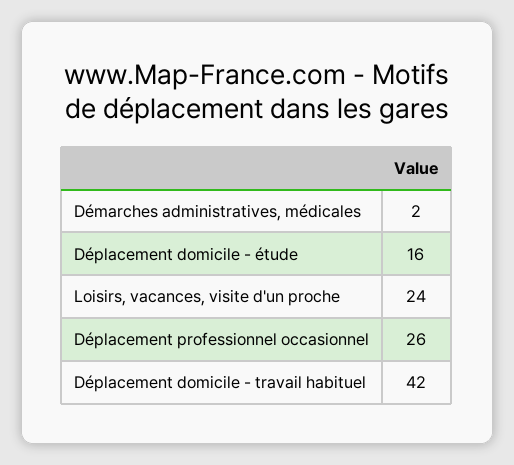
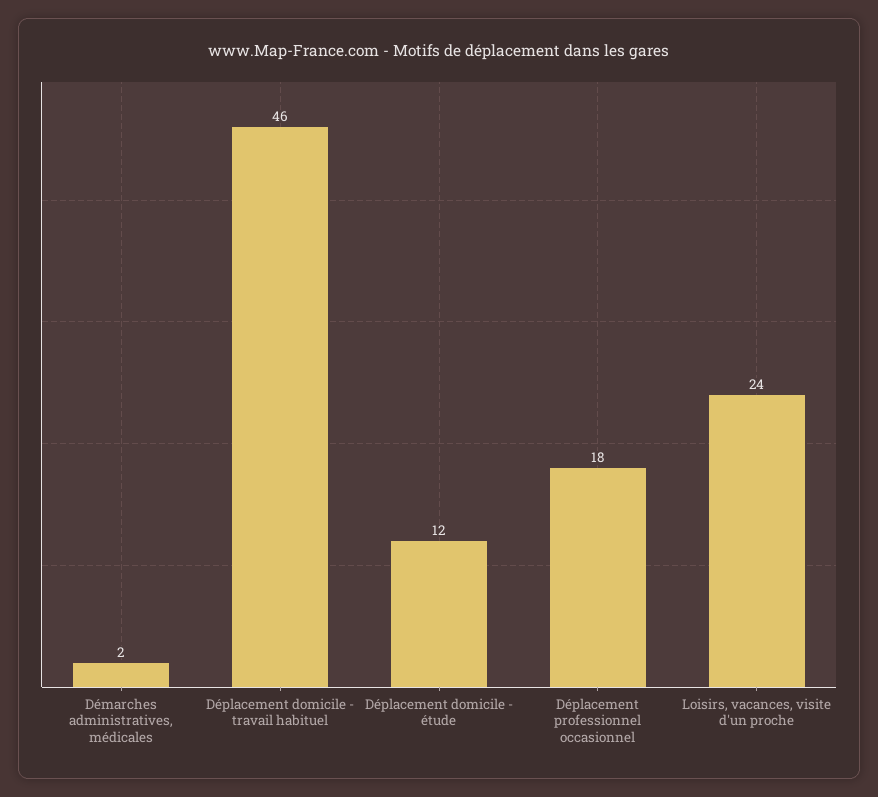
  {
    "Démarches administratives, médicales": 2,
-   "Déplacement domicile - étude": 16,
+   "Déplacement domicile - étude": 12,
    "Loisirs, vacances, visite d'un proche": 24,
-   "Déplacement professionnel occasionnel": 26,
+   "Déplacement professionnel occasionnel": 18,
-   "Déplacement domicile - travail habituel": 42
+   "Déplacement domicile - travail habituel": 46
  }

